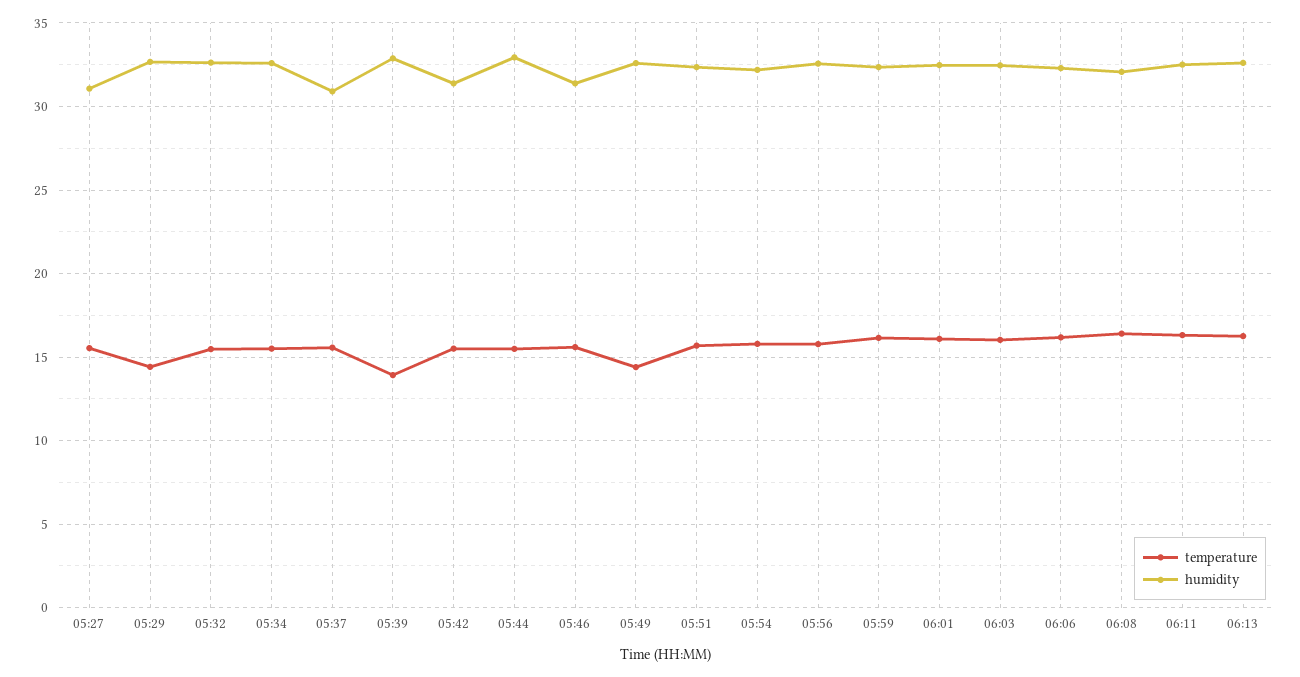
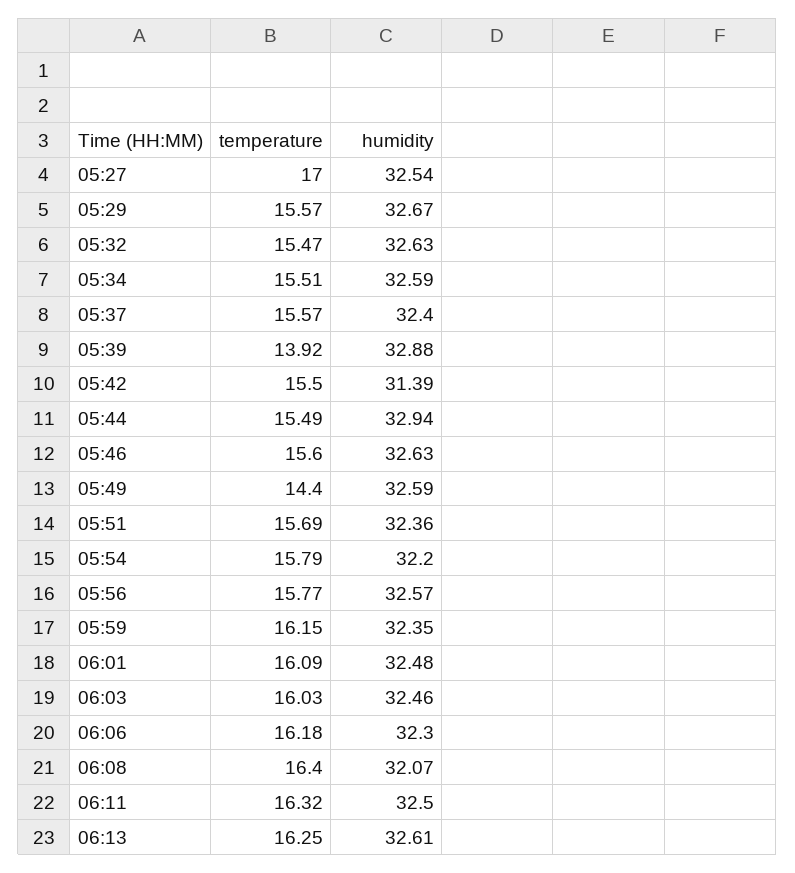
  {
    "temperature": {
-     "05:27": 15.5,
+     "05:27": 17,
-     "05:29": 14.5,
+     "05:29": 15.57,
      "05:32": 15.47,
      "05:34": 15.51,
      "05:37": 15.57,
      "05:39": 13.92,
      "05:42": 15.5,
      "05:44": 15.49,
      "05:46": 15.6,
      "05:49": 14.4,
      "05:51": 15.69,
      "05:54": 15.79,
      "05:56": 15.77,
      "05:59": 16.15,
      "06:01": 16.09,
      "06:03": 16.03,
      "06:06": 16.18,
      "06:08": 16.4,
      "06:11": 16.32,
      "06:13": 16.25
    },
    "humidity": {
-     "05:27": 31,
+     "05:27": 32.54,
      "05:29": 32.67,
      "05:32": 32.63,
      "05:34": 32.59,
-     "05:37": 31,
+     "05:37": 32.4,
      "05:39": 32.88,
      "05:42": 31.39,
      "05:44": 32.94,
-     "05:46": 31.5,
+     "05:46": 32.63,
      "05:49": 32.59,
      "05:51": 32.36,
      "05:54": 32.2,
      "05:56": 32.57,
      "05:59": 32.35,
      "06:01": 32.48,
      "06:03": 32.46,
      "06:06": 32.3,
      "06:08": 32.07,
      "06:11": 32.5,
      "06:13": 32.61
    }
  }

